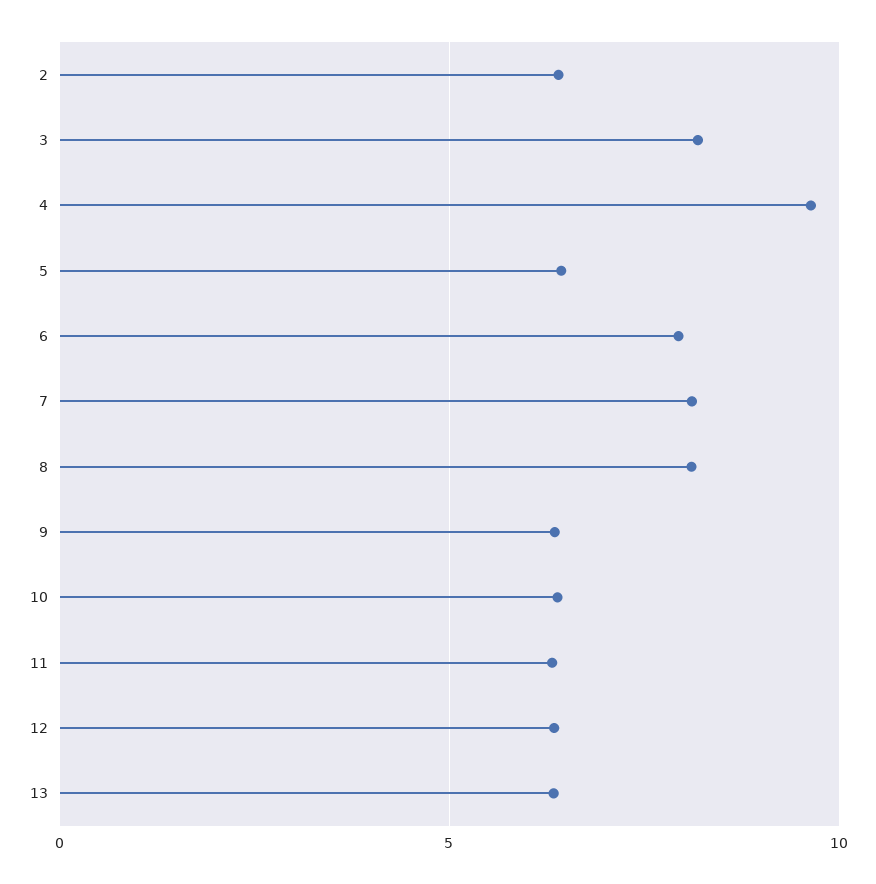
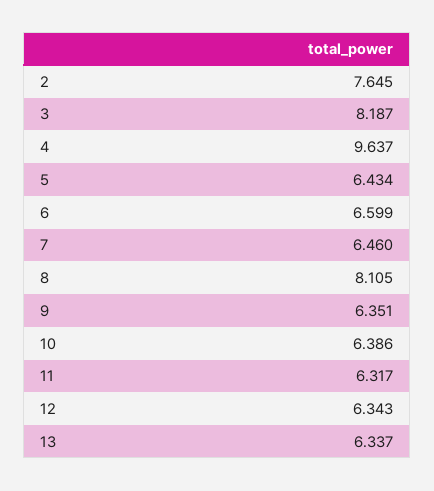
  {
-   "2": 6.5,
+   "2": 7.645,
    "3": 8.187,
    "4": 9.637,
    "5": 6.434,
-   "6": 8,
+   "6": 6.599,
-   "7": 8,
+   "7": 6.46,
    "8": 8.105,
    "9": 6.351,
    "10": 6.386,
    "11": 6.317,
    "12": 6.343,
    "13": 6.337
  }

